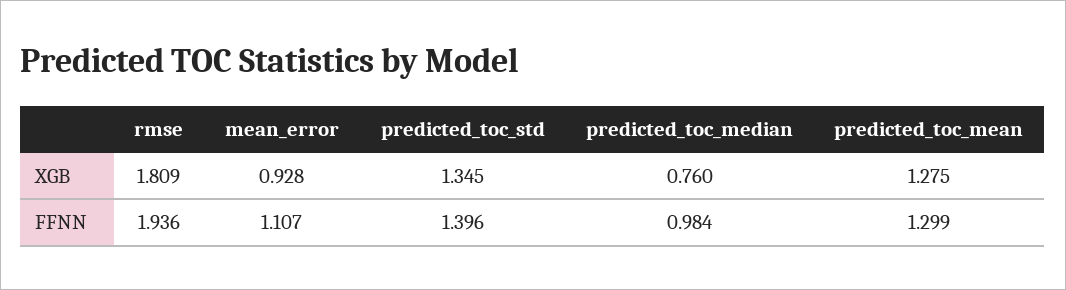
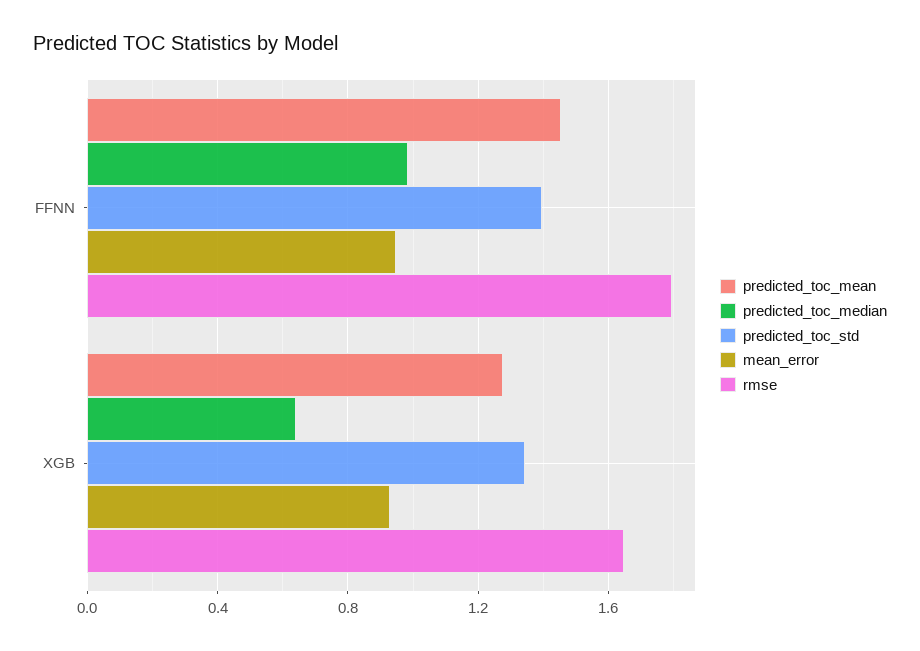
  {
    "rmse": {
-     "XGB": 1.809,
+     "XGB": 1.65,
-     "FFNN": 1.936
+     "FFNN": 1.8
    },
    "mean_error": {
      "XGB": 0.928,
-     "FFNN": 1.107
+     "FFNN": 0.95
    },
    "predicted_toc_std": {
      "XGB": 1.345,
      "FFNN": 1.396
    },
    "predicted_toc_median": {
-     "XGB": 0.76,
+     "XGB": 0.65,
      "FFNN": 0.984
    },
    "predicted_toc_mean": {
      "XGB": 1.275,
-     "FFNN": 1.299
+     "FFNN": 1.45
    }
  }

